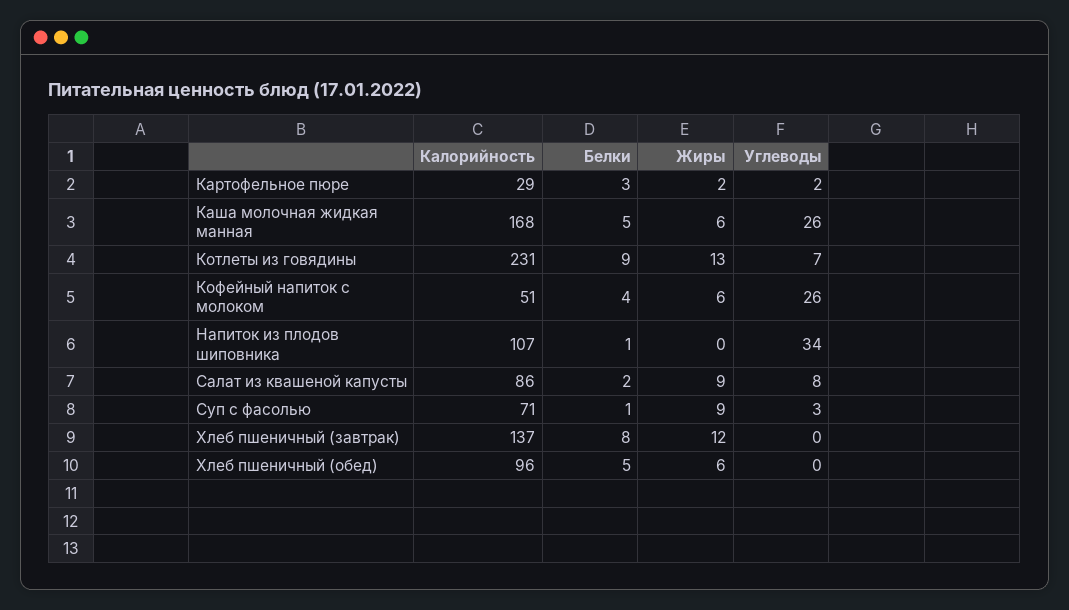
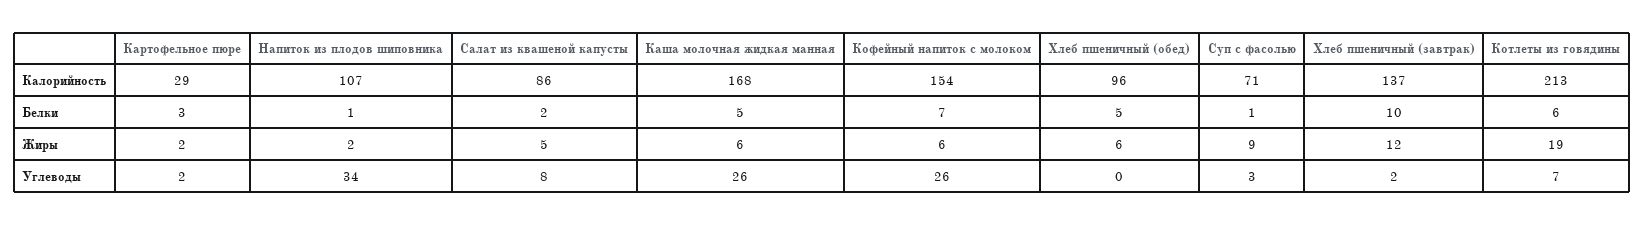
  {
    "Калорийность": {
      "Картофельное пюре": 29,
      "Каша молочная жидкая манная": 168,
-     "Котлеты из говядины": 231,
+     "Котлеты из говядины": 213,
-     "Кофейный напиток с молоком": 51,
+     "Кофейный напиток с молоком": 154,
      "Напиток из плодов шиповника": 107,
      "Салат из квашеной капусты": 86,
      "Суп с фасолью": 71,
      "Хлеб пшеничный (завтрак)": 137,
      "Хлеб пшеничный (обед)": 96
    },
    "Белки": {
      "Картофельное пюре": 3,
      "Каша молочная жидкая манная": 5,
-     "Котлеты из говядины": 9,
+     "Котлеты из говядины": 6,
-     "Кофейный напиток с молоком": 4,
+     "Кофейный напиток с молоком": 7,
      "Напиток из плодов шиповника": 1,
      "Салат из квашеной капусты": 2,
      "Суп с фасолью": 1,
-     "Хлеб пшеничный (завтрак)": 8,
+     "Хлеб пшеничный (завтрак)": 10,
      "Хлеб пшеничный (обед)": 5
    },
    "Жиры": {
      "Картофельное пюре": 2,
      "Каша молочная жидкая манная": 6,
-     "Котлеты из говядины": 13,
+     "Котлеты из говядины": 19,
      "Кофейный напиток с молоком": 6,
-     "Напиток из плодов шиповника": 0,
+     "Напиток из плодов шиповника": 2,
-     "Салат из квашеной капусты": 9,
+     "Салат из квашеной капусты": 5,
      "Суп с фасолью": 9,
      "Хлеб пшеничный (завтрак)": 12,
      "Хлеб пшеничный (обед)": 6
    },
    "Углеводы": {
      "Картофельное пюре": 2,
      "Каша молочная жидкая манная": 26,
      "Котлеты из говядины": 7,
      "Кофейный напиток с молоком": 26,
      "Напиток из плодов шиповника": 34,
      "Салат из квашеной капусты": 8,
      "Суп с фасолью": 3,
-     "Хлеб пшеничный (завтрак)": 0,
+     "Хлеб пшеничный (завтрак)": 2,
      "Хлеб пшеничный (обед)": 0
    }
  }

